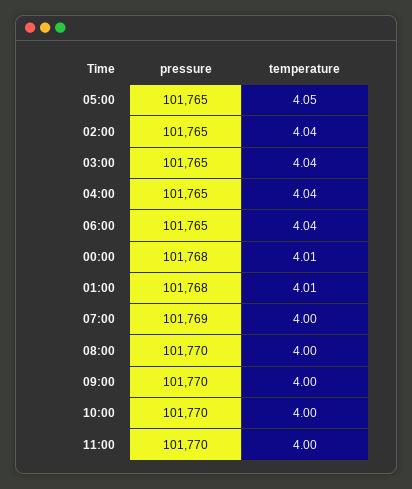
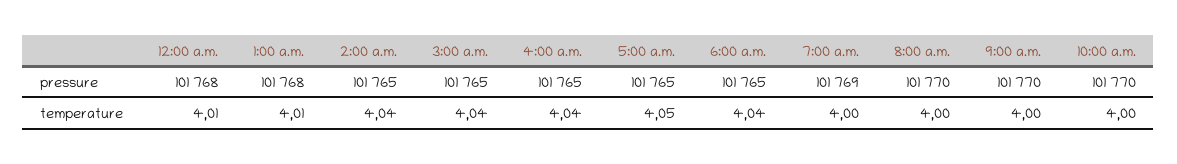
  {
    "pressure": {
      "05:00": 101765,
      "02:00": 101765,
      "03:00": 101765,
      "04:00": 101765,
      "06:00": 101765,
      "00:00": 101768,
      "01:00": 101768,
      "07:00": 101769,
      "08:00": 101770,
      "09:00": 101770,
-     "10:00": 101770,
+     "10:00": 101770
-     "11:00": 101770
    },
    "temperature": {
      "05:00": 4.05,
      "02:00": 4.04,
      "03:00": 4.04,
      "04:00": 4.04,
      "06:00": 4.04,
      "00:00": 4.01,
      "01:00": 4.01,
      "07:00": 4,
      "08:00": 4,
      "09:00": 4,
-     "10:00": 4,
+     "10:00": 4
-     "11:00": 4
    }
  }

